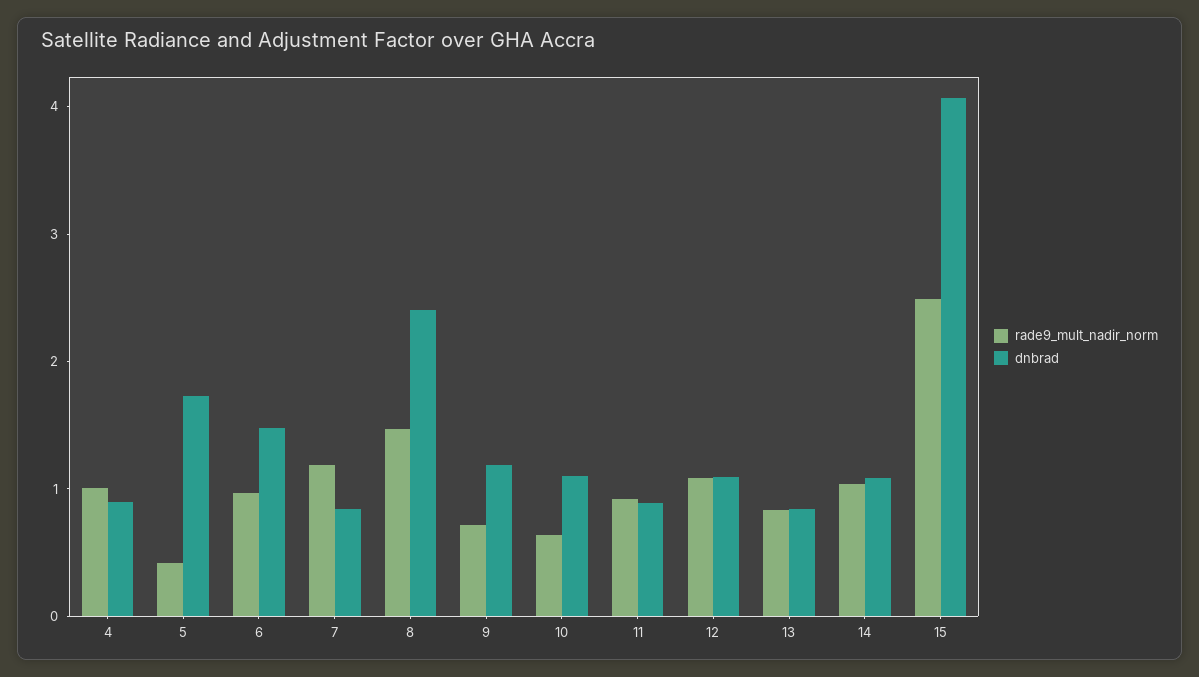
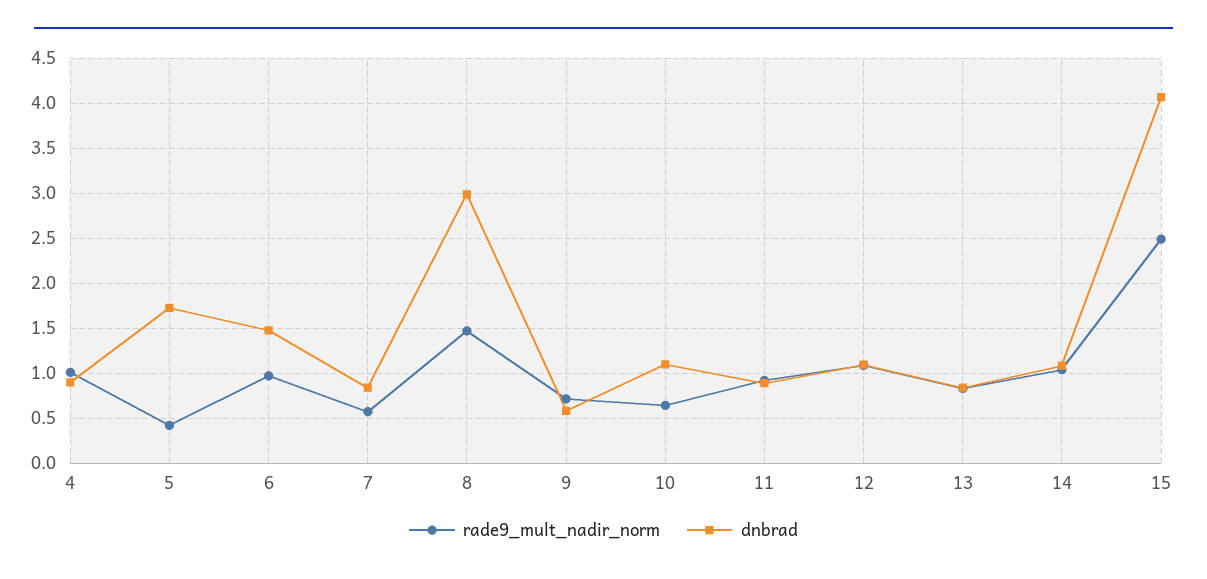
  {
    "rade9_mult_nadir_norm": {
      "4": 1,
      "5": 0.4,
      "6": 1,
-     "7": 1.2,
+     "7": 0.6,
      "8": 1.5,
      "9": 0.7,
      "10": 0.6,
      "11": 0.9,
      "12": 1.1,
      "13": 0.8,
      "14": 1,
      "15": 2.5
    },
    "dnbrad": {
      "4": 0.9,
      "5": 1.7,
      "6": 1.5,
      "7": 0.8,
-     "8": 2.4,
+     "8": 3,
-     "9": 1.2,
+     "9": 0.6,
      "10": 1.1,
      "11": 0.9,
      "12": 1.1,
      "13": 0.8,
      "14": 1.1,
      "15": 4.1
    }
  }

